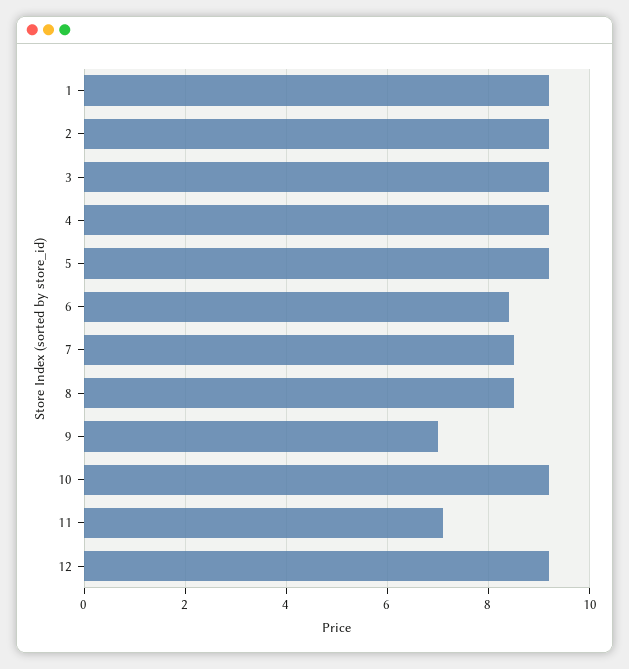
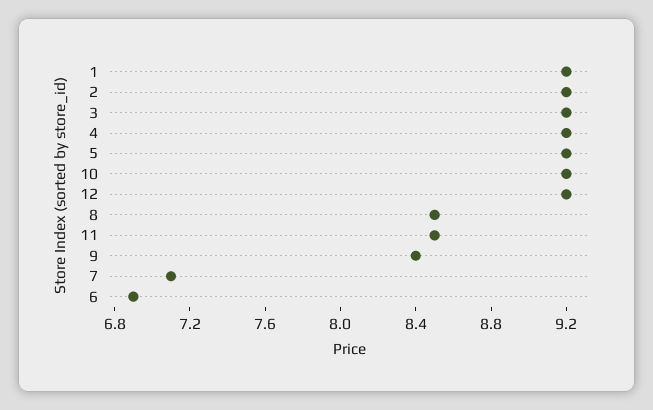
  {
    "1": 9.2,
    "2": 9.2,
    "3": 9.2,
    "4": 9.2,
    "5": 9.2,
-   "6": 8.5,
+   "6": 6.9,
-   "7": 8.5,
+   "7": 7.1,
    "8": 8.5,
-   "9": 7,
+   "9": 8.4,
    "10": 9.2,
-   "11": 7,
+   "11": 8.5,
    "12": 9.2
  }

